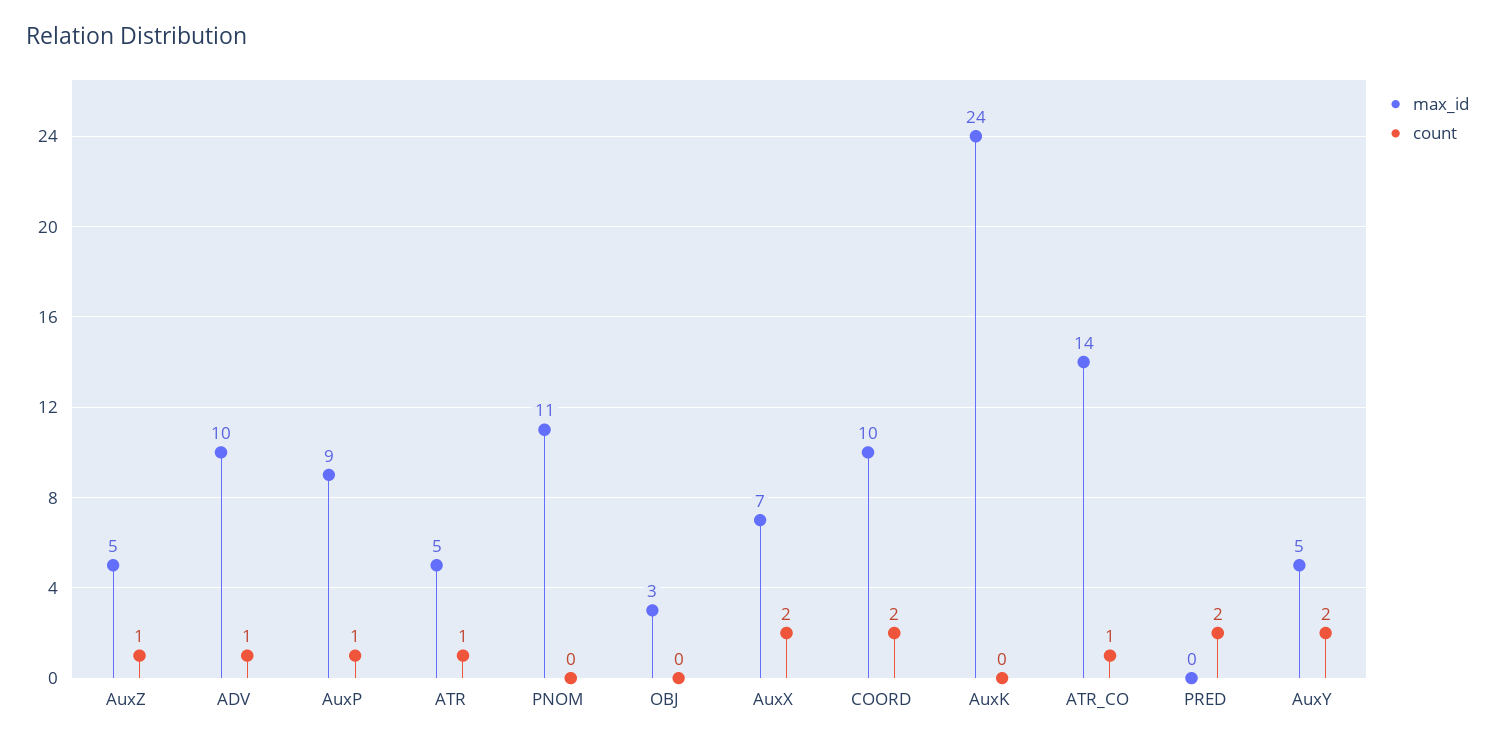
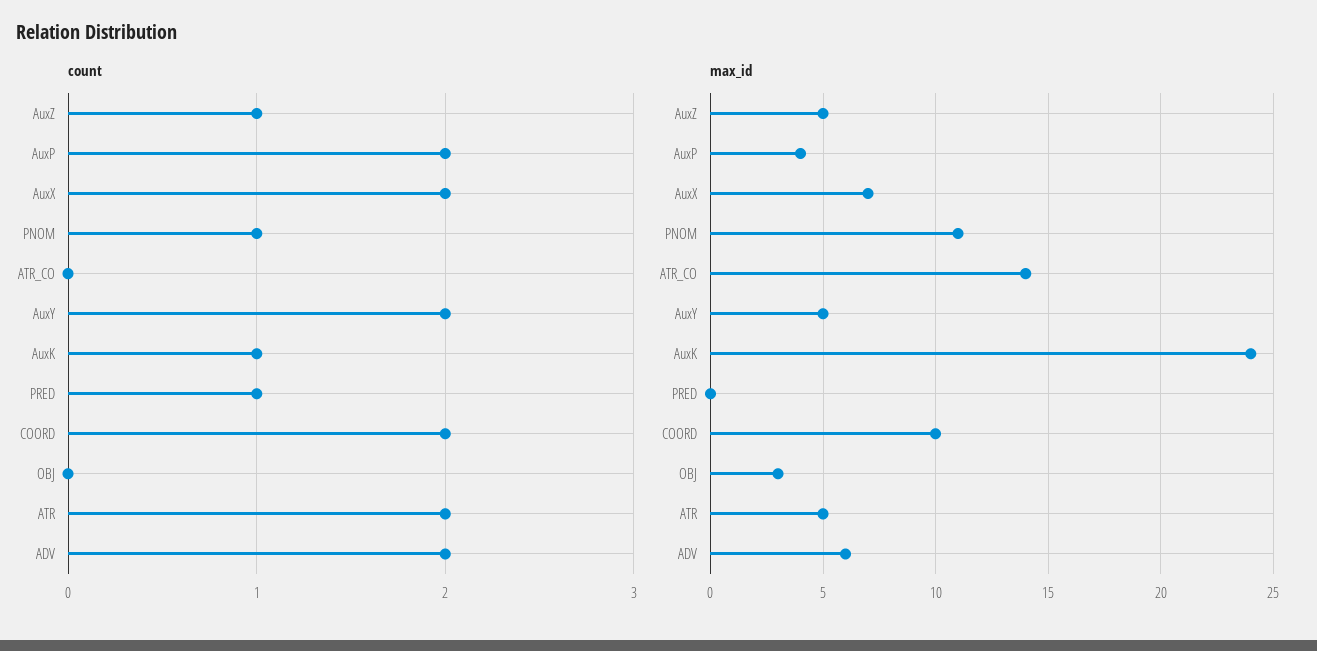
  {
    "max_id": {
      "AuxZ": 5,
-     "ADV": 10,
+     "ADV": 6,
-     "AuxP": 9,
+     "AuxP": 4,
      "ATR": 5,
      "PNOM": 11,
      "OBJ": 3,
      "AuxX": 7,
      "COORD": 10,
      "AuxK": 24,
      "ATR_CO": 14,
      "PRED": 0,
      "AuxY": 5
    },
    "count": {
      "AuxZ": 1,
-     "ADV": 1,
+     "ADV": 2,
-     "AuxP": 1,
+     "AuxP": 2,
-     "ATR": 1,
+     "ATR": 2,
-     "PNOM": 0,
+     "PNOM": 1,
      "OBJ": 0,
      "AuxX": 2,
      "COORD": 2,
-     "AuxK": 0,
+     "AuxK": 1,
-     "ATR_CO": 1,
+     "ATR_CO": 0,
-     "PRED": 2,
+     "PRED": 1,
      "AuxY": 2
    }
  }

